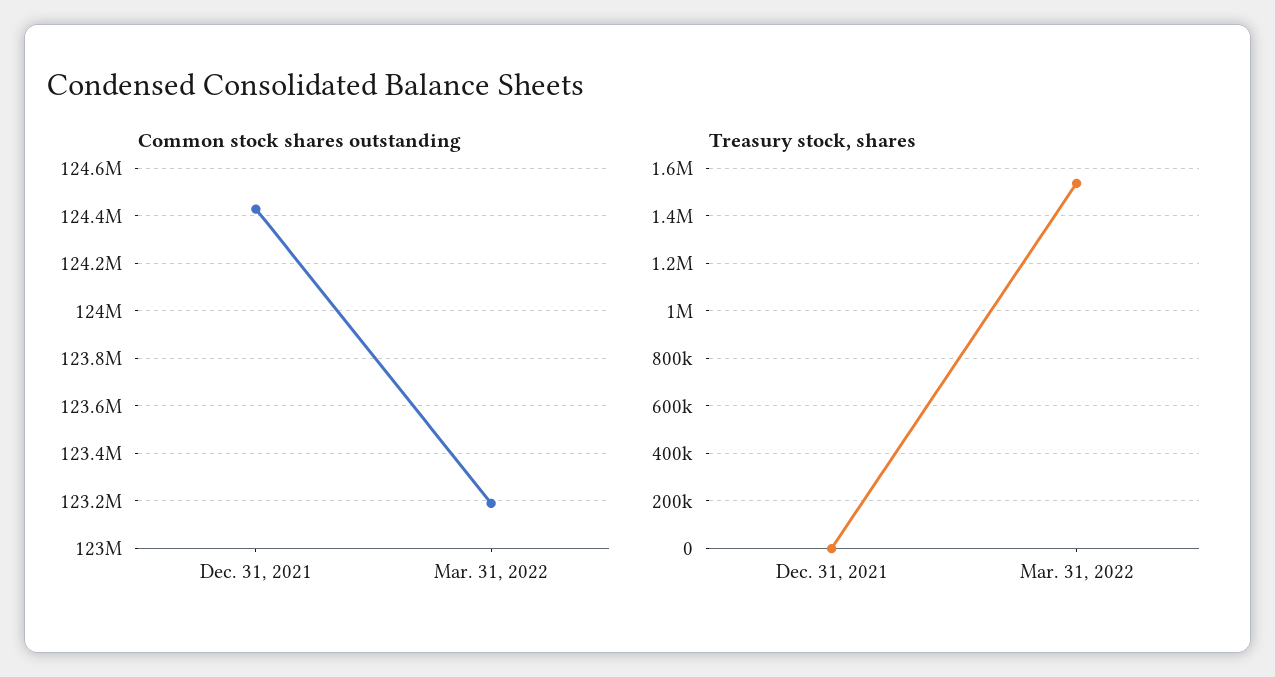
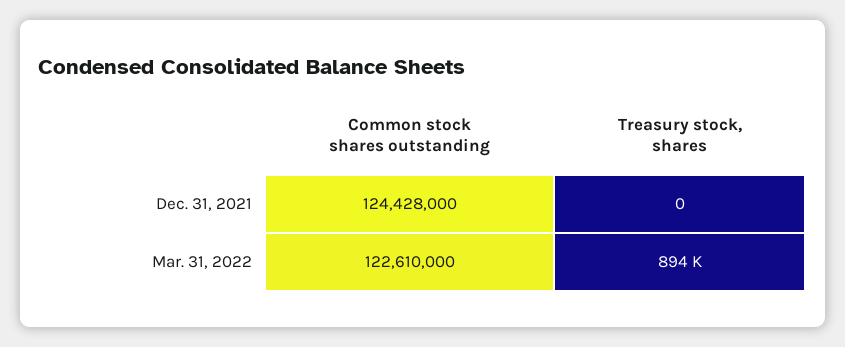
  {
    "Common stock shares outstanding": {
      "Dec. 31, 2021": 124428000,
-     "Mar. 31, 2022": 123200000
+     "Mar. 31, 2022": 122610000
    },
    "Treasury stock, shares": {
      "Dec. 31, 2021": 0,
-     "Mar. 31, 2022": 1550000
+     "Mar. 31, 2022": 894000
    }
  }

